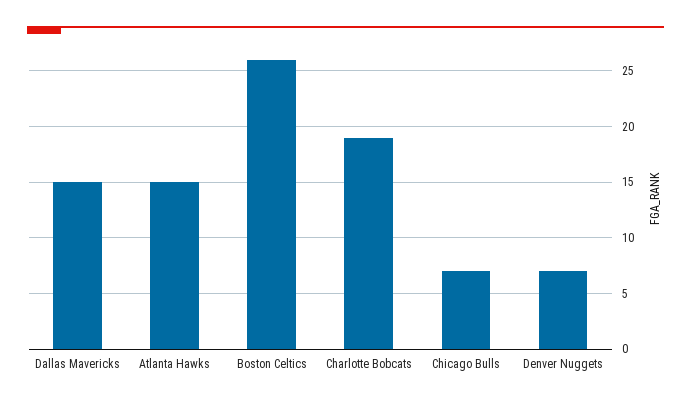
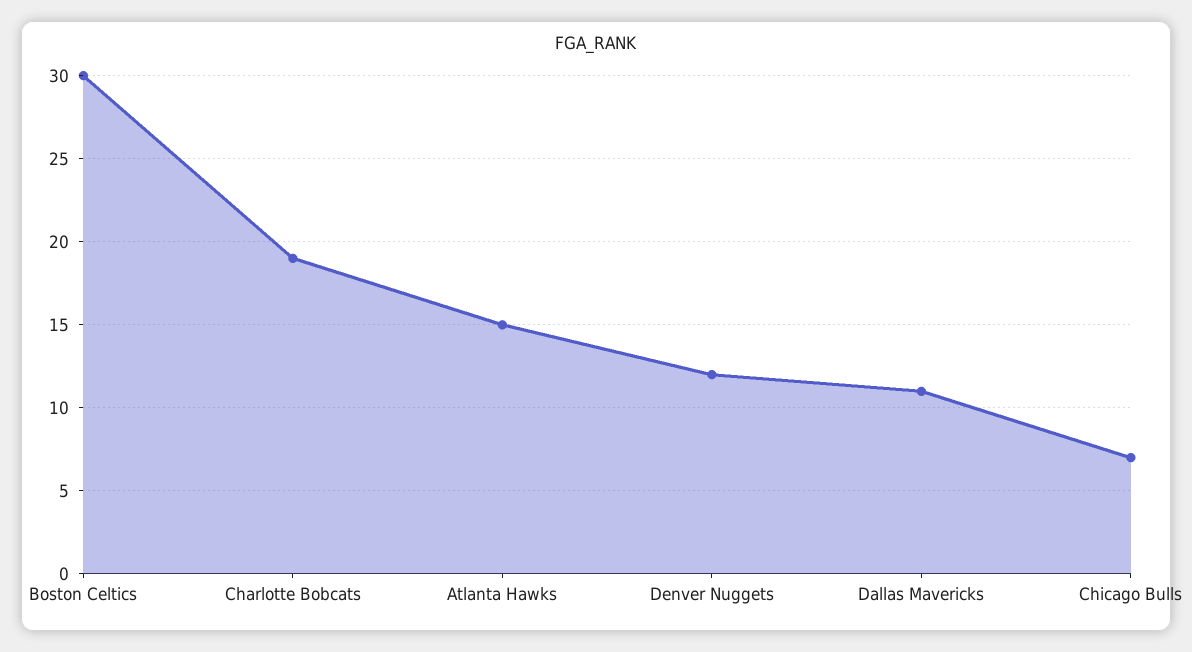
  {
-   "Dallas Mavericks": 15,
+   "Dallas Mavericks": 11,
    "Atlanta Hawks": 15,
-   "Boston Celtics": 26,
+   "Boston Celtics": 30,
    "Charlotte Bobcats": 19,
    "Chicago Bulls": 7,
-   "Denver Nuggets": 7
+   "Denver Nuggets": 12
  }

